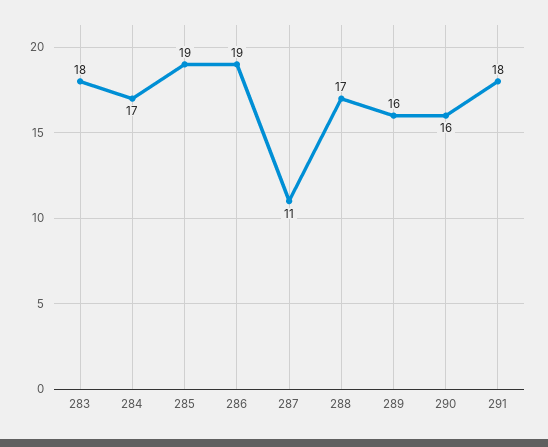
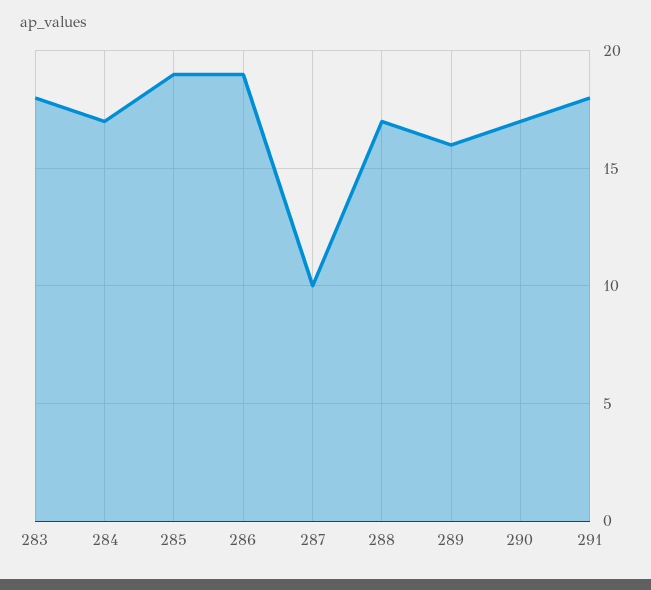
  {
    "283": 18,
    "284": 17,
    "285": 19,
    "286": 19,
-   "287": 11,
+   "287": 10,
    "288": 17,
    "289": 16,
-   "290": 16,
+   "290": 17,
    "291": 18
  }

